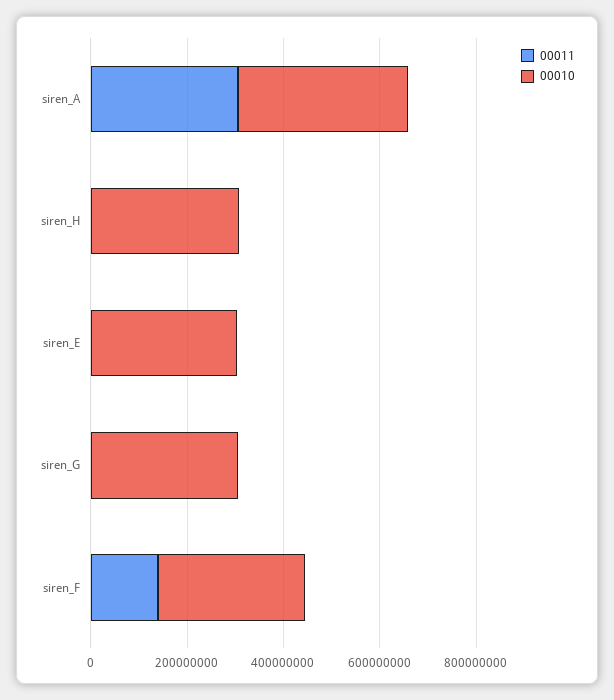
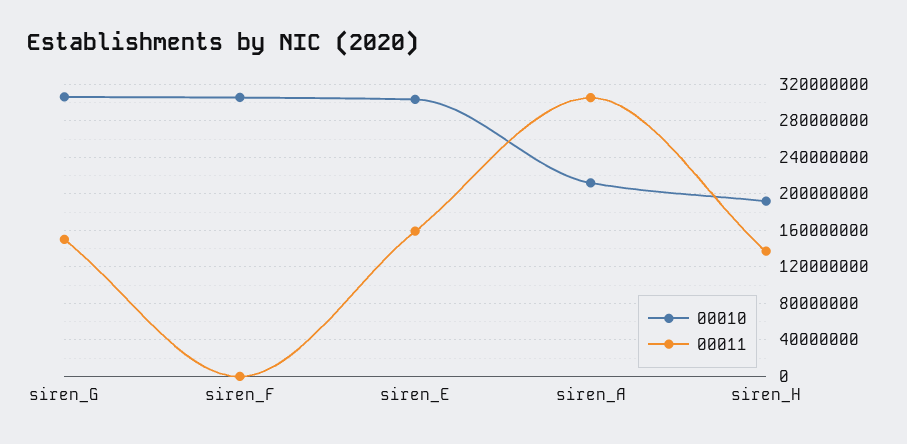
  {
    "00011": {
      "siren_A": 310000000,
-     "siren_H": 0,
+     "siren_H": 140000000,
-     "siren_E": 0,
+     "siren_E": 160000000,
-     "siren_G": 0,
+     "siren_G": 150000000,
-     "siren_F": 150000000
+     "siren_F": 0
    },
    "00010": {
-     "siren_A": 350000000,
+     "siren_A": 210000000,
-     "siren_H": 300000000,
+     "siren_H": 190000000,
      "siren_E": 300000000,
      "siren_G": 310000000,
      "siren_F": 310000000
    }
  }

